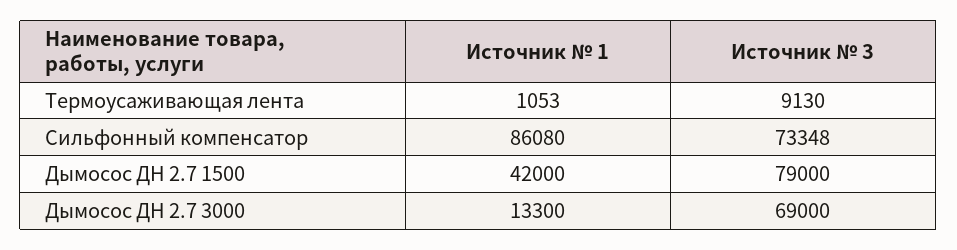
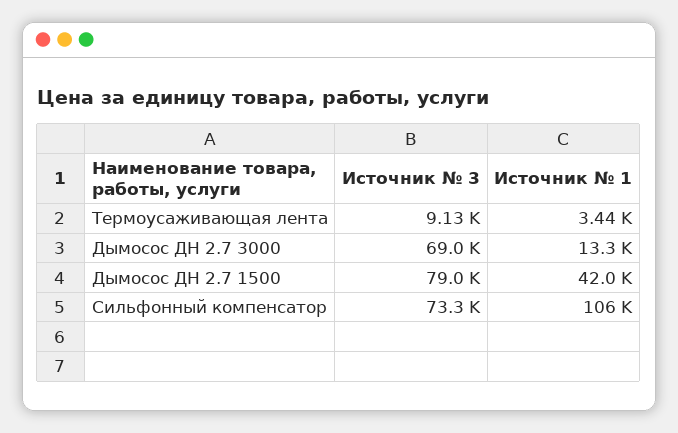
  {
    "Источник № 1": {
-     "Термоусаживающая лента": 1053,
+     "Термоусаживающая лента": 3440,
-     "Сильфонный компенсатор": 86080,
+     "Сильфонный компенсатор": 106000,
      "Дымосос ДН 2.7 1500": 42000,
      "Дымосос ДН 2.7 3000": 13300
    },
    "Источник № 3": {
      "Термоусаживающая лента": 9130,
      "Сильфонный компенсатор": 73348,
      "Дымосос ДН 2.7 1500": 79000,
      "Дымосос ДН 2.7 3000": 69000
    }
  }

